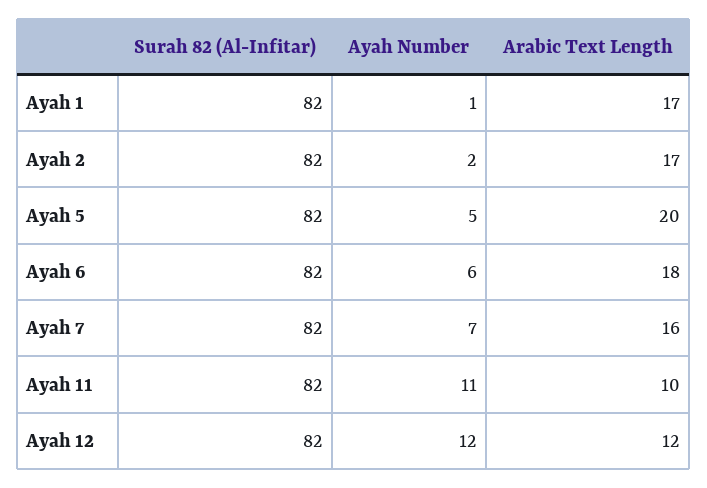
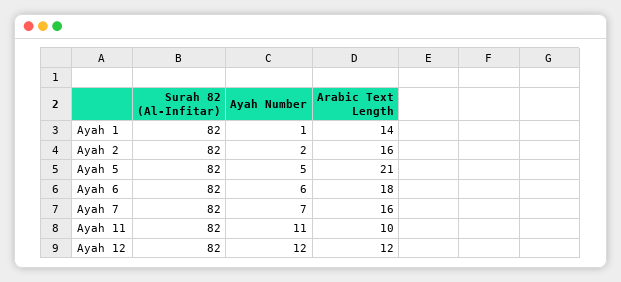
  {
    "Surah 82 (Al-Infitar)": {
      "Ayah 1": 82,
      "Ayah 2": 82,
      "Ayah 5": 82,
      "Ayah 6": 82,
      "Ayah 7": 82,
      "Ayah 11": 82,
      "Ayah 12": 82
    },
    "Ayah Number": {
      "Ayah 1": 1,
      "Ayah 2": 2,
      "Ayah 5": 5,
      "Ayah 6": 6,
      "Ayah 7": 7,
      "Ayah 11": 11,
      "Ayah 12": 12
    },
    "Arabic Text Length": {
-     "Ayah 1": 17,
+     "Ayah 1": 14,
-     "Ayah 2": 17,
+     "Ayah 2": 16,
-     "Ayah 5": 20,
+     "Ayah 5": 21,
      "Ayah 6": 18,
      "Ayah 7": 16,
      "Ayah 11": 10,
      "Ayah 12": 12
    }
  }

